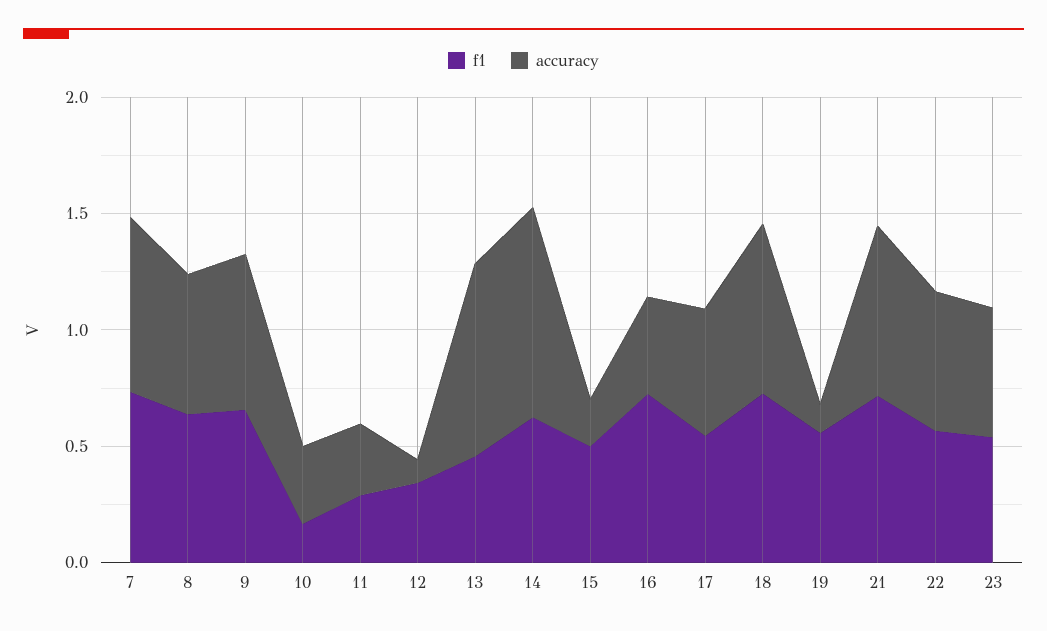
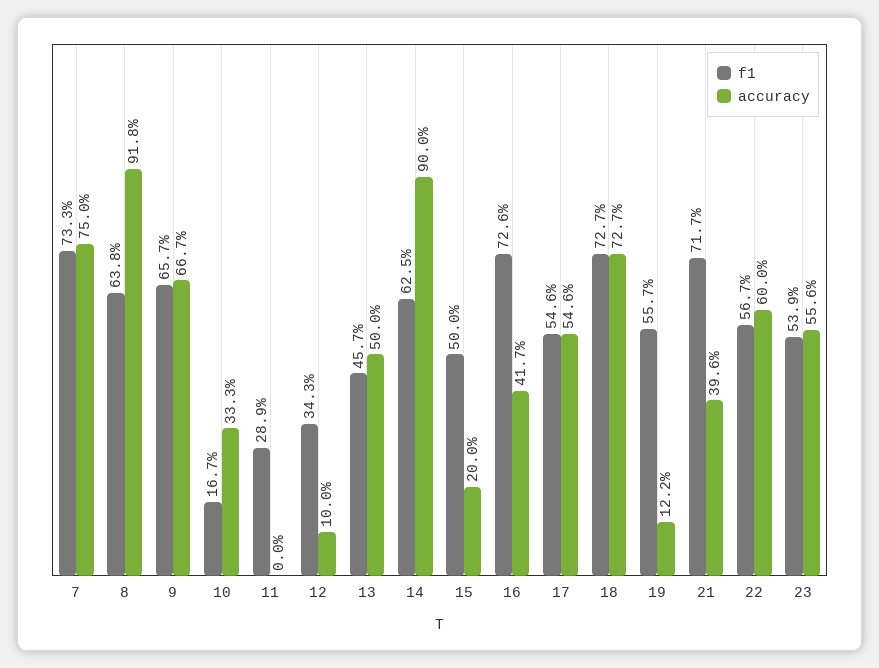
  {
    "f1": {
      "7": 0.733,
      "8": 0.638,
      "9": 0.657,
      "10": 0.167,
      "11": 0.289,
      "12": 0.343,
      "13": 0.457,
      "14": 0.625,
      "15": 0.5,
      "16": 0.726,
      "17": 0.546,
      "18": 0.727,
      "19": 0.557,
      "21": 0.717,
      "22": 0.567,
      "23": 0.539
    },
    "accuracy": {
      "7": 0.75,
-     "8": 0.6,
+     "8": 0.918,
      "9": 0.667,
      "10": 0.333,
-     "11": 0.3,
+     "11": 0,
      "12": 0.1,
-     "13": 0.8,
+     "13": 0.5,
      "14": 0.9,
      "15": 0.2,
      "16": 0.417,
      "17": 0.546,
      "18": 0.727,
      "19": 0.122,
-     "21": 0.7,
+     "21": 0.396,
      "22": 0.6,
      "23": 0.556
    }
  }

